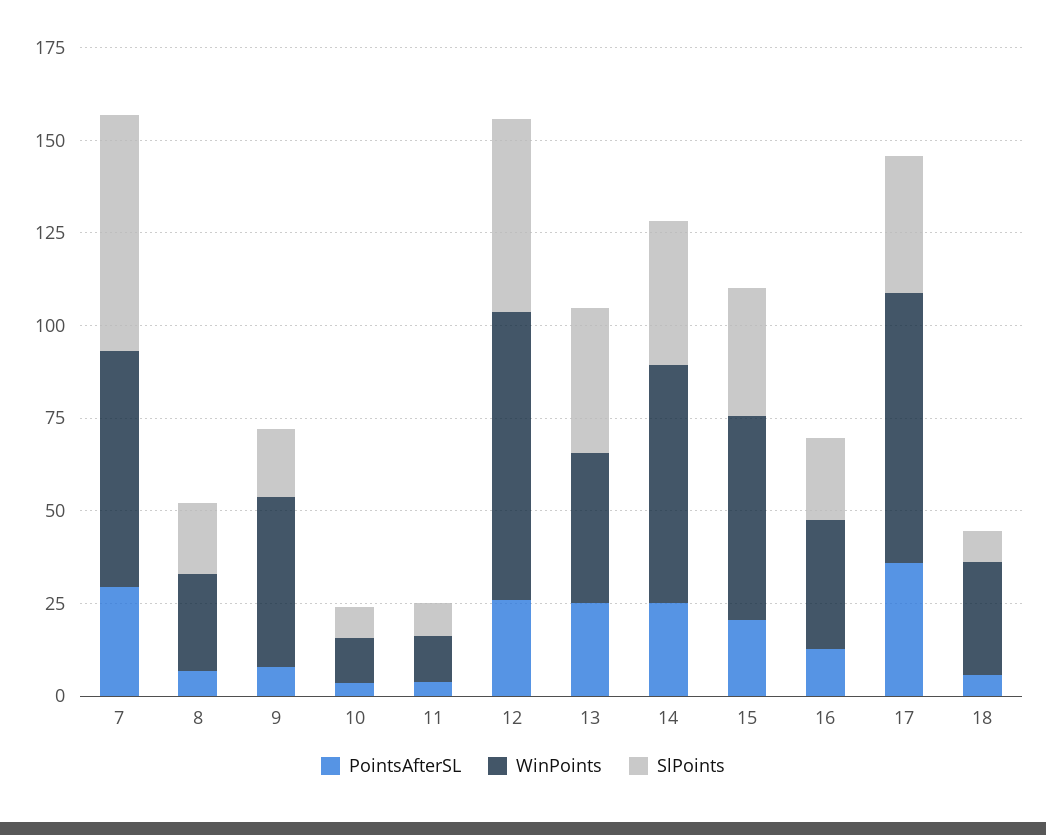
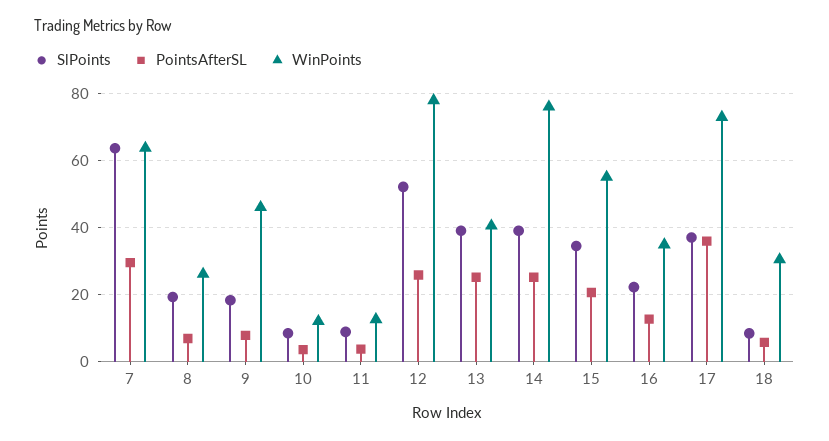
  {
    "PointsAfterSL": {
      "7": 30,
      "8": 6,
      "9": 8,
      "10": 4,
      "11": 4,
      "12": 26,
      "13": 26,
      "14": 26,
      "15": 20,
      "16": 12,
      "17": 36,
      "18": 6
    },
    "WinPoints": {
      "7": 64,
      "8": 26,
      "9": 46,
      "10": 12,
      "11": 12,
      "12": 78,
      "13": 40,
-     "14": 65,
+     "14": 76,
      "15": 56,
      "16": 34,
      "17": 72,
      "18": 30
    },
    "SlPoints": {
      "7": 64,
      "8": 20,
      "9": 18,
      "10": 8,
      "11": 8,
      "12": 52,
      "13": 40,
      "14": 40,
      "15": 34,
      "16": 22,
      "17": 38,
      "18": 8
    }
  }

